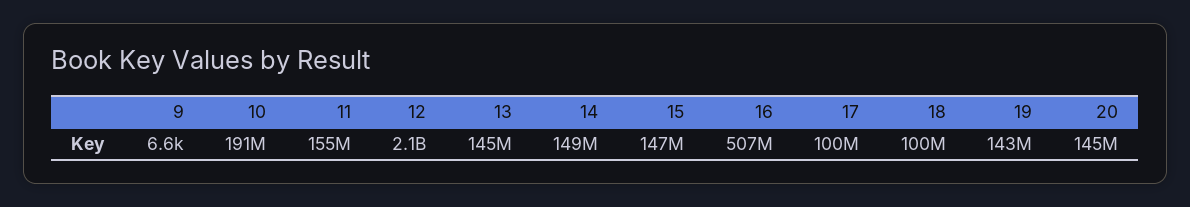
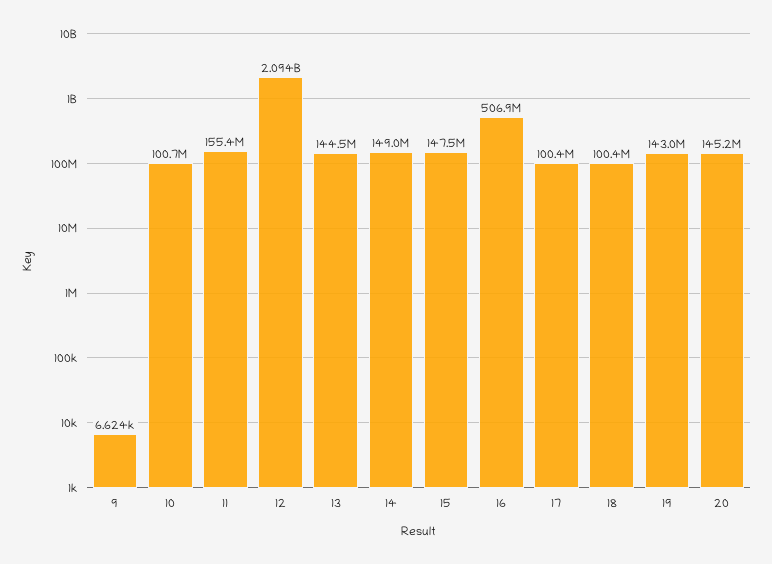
  {
    "9": 6624,
-   "10": 191000000,
+   "10": 100700000,
    "11": 155400000,
    "12": 2094000000,
    "13": 144500000,
    "14": 149000000,
    "15": 147500000,
    "16": 506900000,
    "17": 100400000,
    "18": 100400000,
    "19": 143000000,
    "20": 145200000
  }

